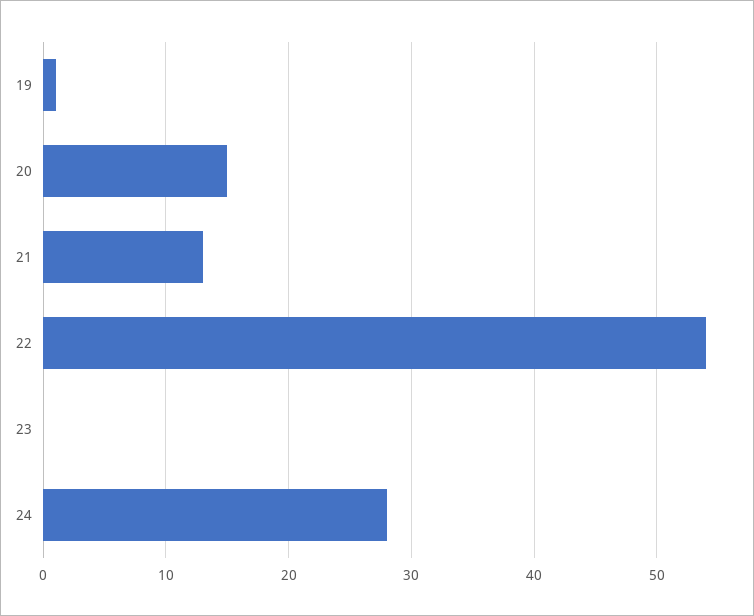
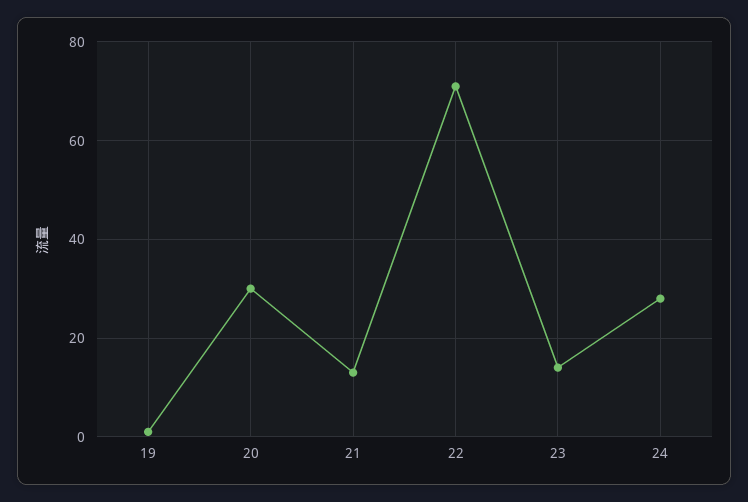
  {
    "19": 1,
-   "20": 15,
+   "20": 30,
    "21": 13,
-   "22": 54,
+   "22": 70,
-   "23": 0,
+   "23": 15,
    "24": 28
  }

